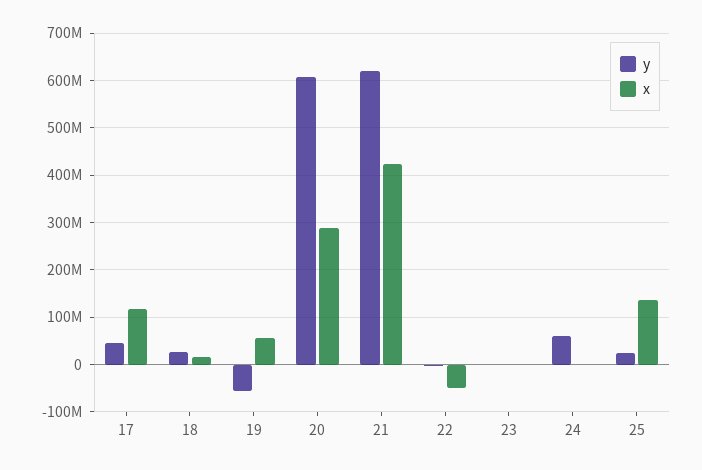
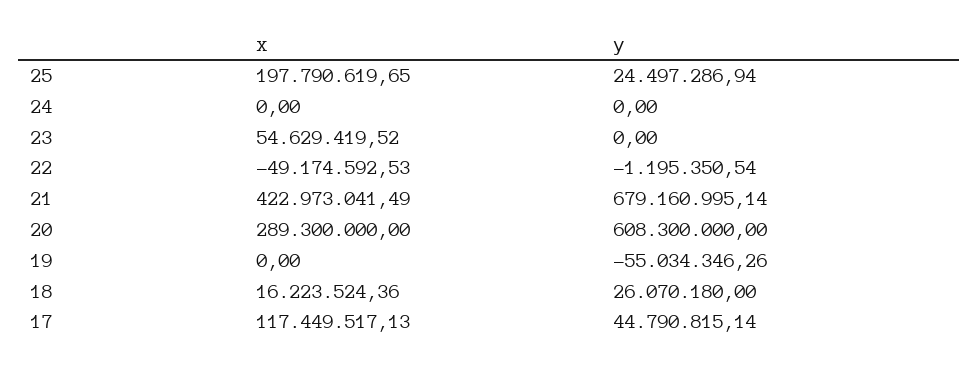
  {
    "y": {
      "17": 44790815.14,
      "18": 26070180,
      "19": -55034346.26,
      "20": 608300000,
-     "21": 620000000,
+     "21": 679160995.14,
      "22": -1195350.54,
      "23": 0,
-     "24": 60000000,
+     "24": 0,
      "25": 24497286.94
    },
    "x": {
      "17": 117449517.13,
      "18": 16223524.36,
-     "19": 60000000,
+     "19": 0,
      "20": 289300000,
      "21": 422973041.49,
      "22": -49174592.53,
-     "23": 0,
+     "23": 54629419.52,
      "24": 0,
-     "25": 140000000
+     "25": 197790619.65
    }
  }

